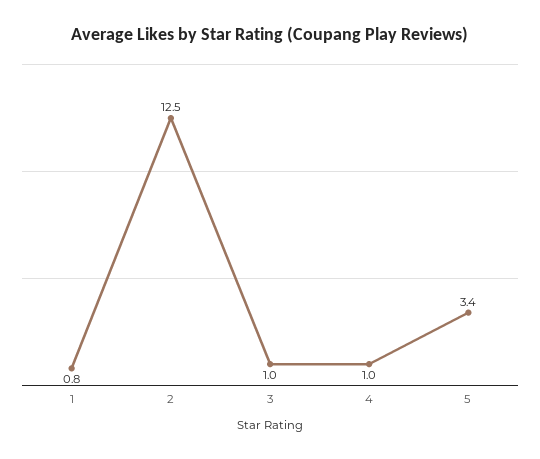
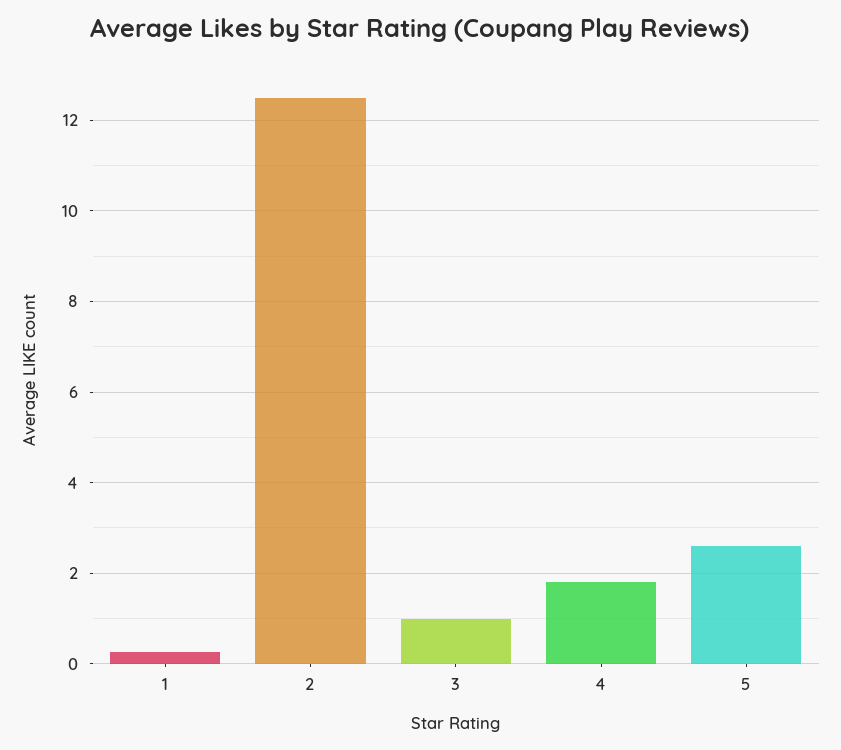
  {
-   "1": 0.8,
+   "1": 0.2,
    "2": 12.5,
    "3": 1,
-   "4": 1,
+   "4": 1.8,
-   "5": 3.4
+   "5": 2.6
  }

